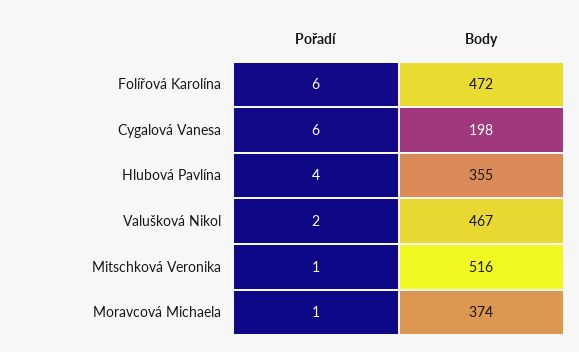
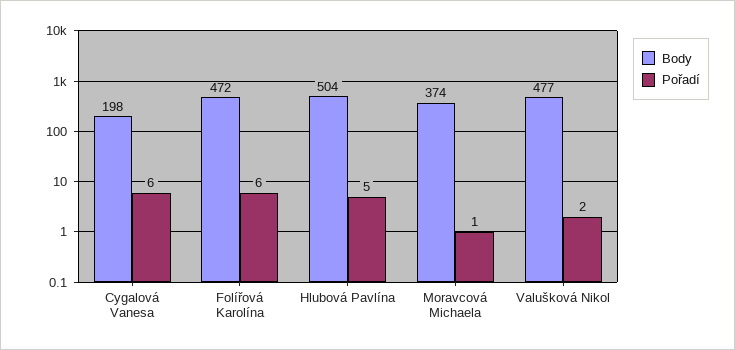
  {
    "Pořadí": {
      "Folířová Karolína": 6,
      "Cygalová Vanesa": 6,
-     "Hlubová Pavlína": 4,
+     "Hlubová Pavlína": 5,
      "Valušková Nikol": 2,
-     "Mitschková Veronika": 1,
      "Moravcová Michaela": 1
    },
    "Body": {
      "Folířová Karolína": 472,
      "Cygalová Vanesa": 198,
-     "Hlubová Pavlína": 355,
+     "Hlubová Pavlína": 504,
-     "Valušková Nikol": 467,
+     "Valušková Nikol": 477,
-     "Mitschková Veronika": 516,
      "Moravcová Michaela": 374
    }
  }

